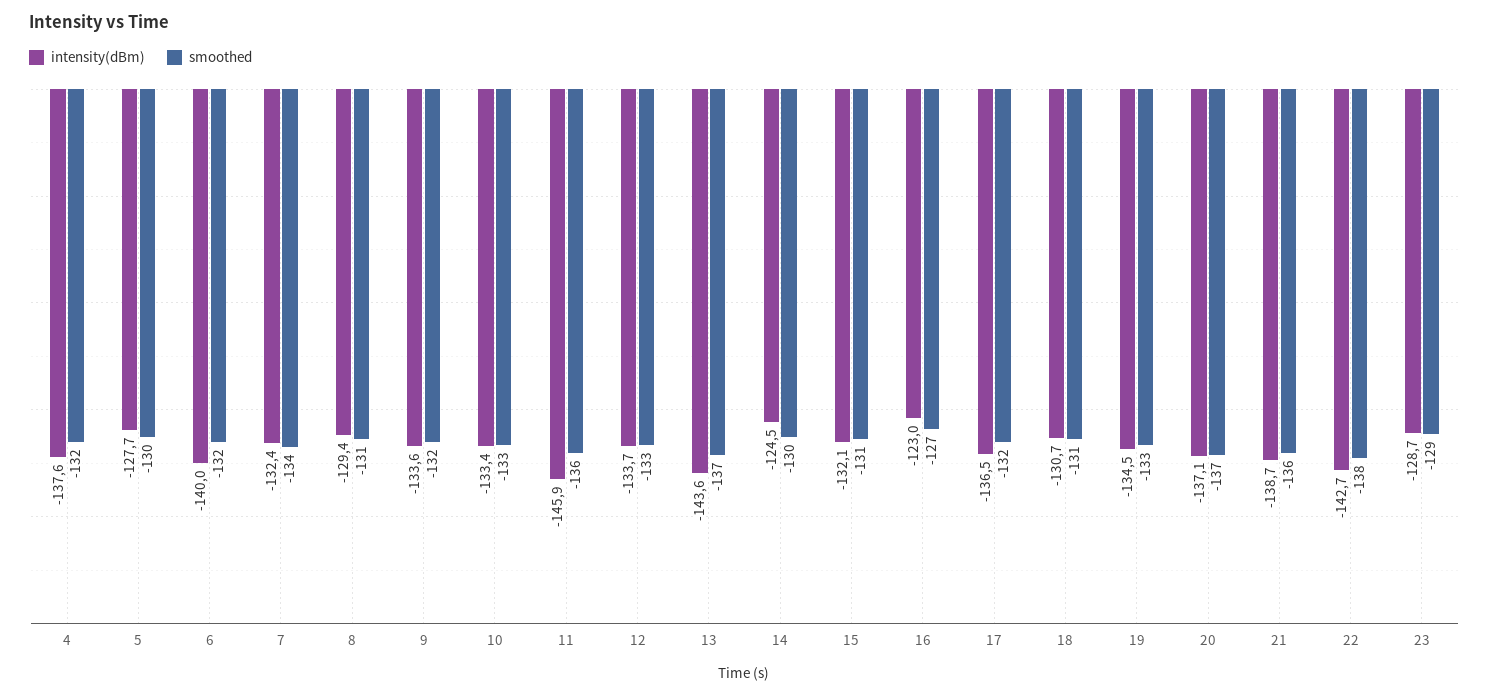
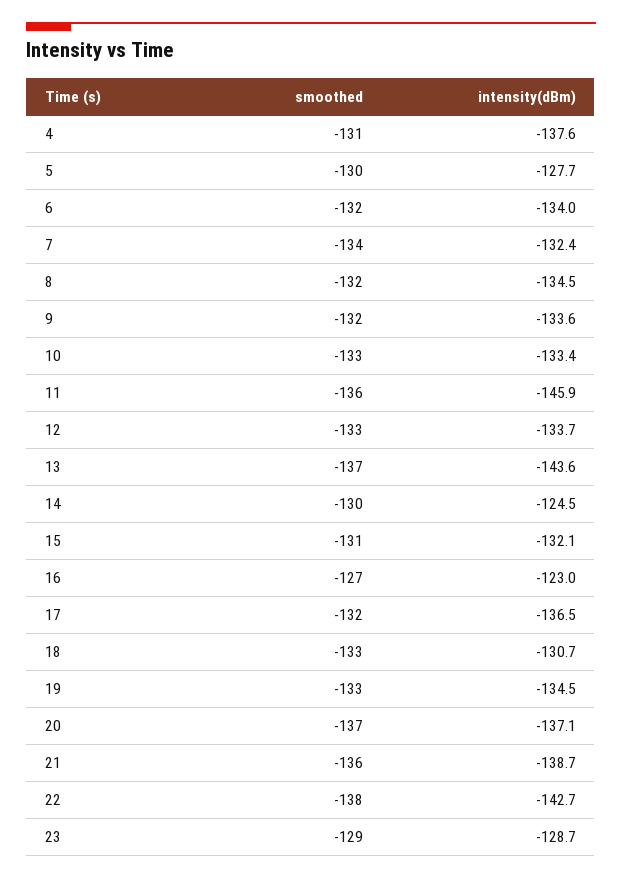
  {
    "intensity(dBm)": {
      "4": -137.6,
      "5": -127.7,
-     "6": -140,
+     "6": -134,
      "7": -132.4,
-     "8": -129.4,
+     "8": -134.5,
      "9": -133.6,
      "10": -133.4,
      "11": -145.9,
      "12": -133.7,
      "13": -143.6,
      "14": -124.5,
      "15": -132.1,
      "16": -123,
      "17": -136.5,
      "18": -130.7,
      "19": -134.5,
      "20": -137.1,
      "21": -138.7,
      "22": -142.7,
      "23": -128.7
    },
    "smoothed": {
-     "4": -132,
+     "4": -131,
      "5": -130,
      "6": -132,
      "7": -134,
-     "8": -131,
+     "8": -132,
      "9": -132,
      "10": -133,
      "11": -136,
      "12": -133,
      "13": -137,
      "14": -130,
      "15": -131,
      "16": -127,
      "17": -132,
-     "18": -131,
+     "18": -133,
      "19": -133,
      "20": -137,
      "21": -136,
      "22": -138,
      "23": -129
    }
  }

